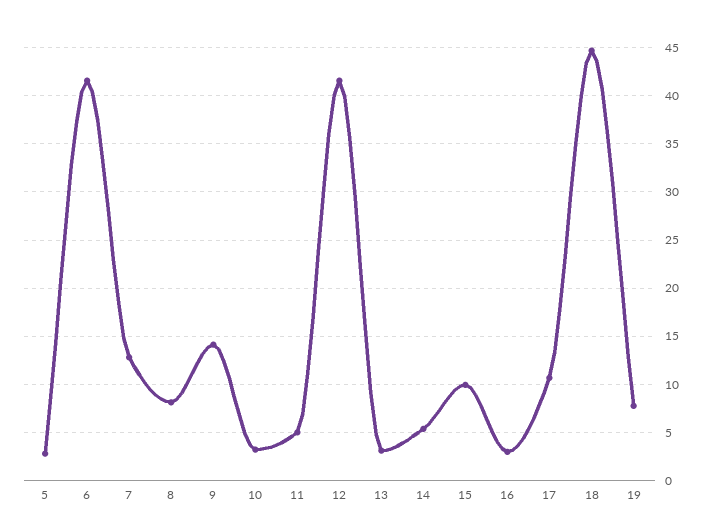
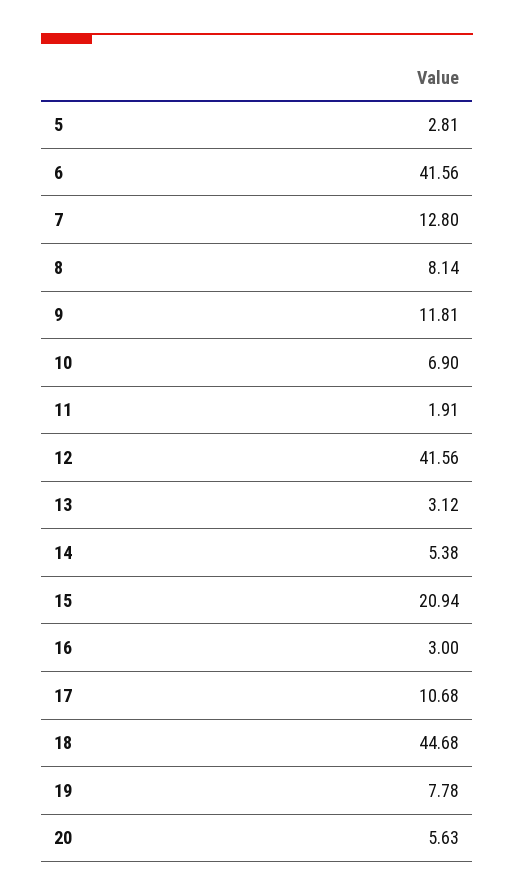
  {
    "5": 2.81,
    "6": 41.56,
    "7": 12.8,
    "8": 8.14,
-   "9": 14,
+   "9": 11.81,
-   "10": 3,
+   "10": 6.9,
-   "11": 5,
+   "11": 1.91,
    "12": 41.56,
    "13": 3.12,
    "14": 5.38,
-   "15": 10,
+   "15": 20.94,
    "16": 3,
    "17": 10.68,
    "18": 44.68,
-   "19": 7.78
+   "19": 7.78,
+   "20": 5.63
  }

